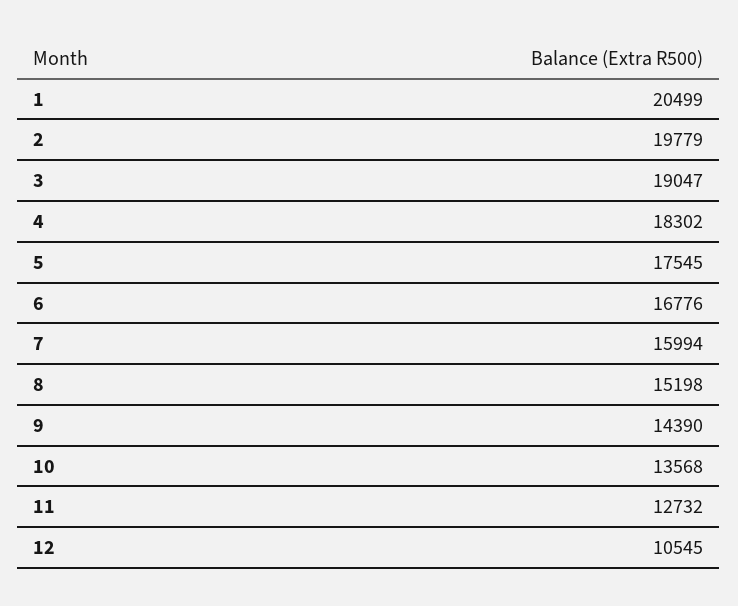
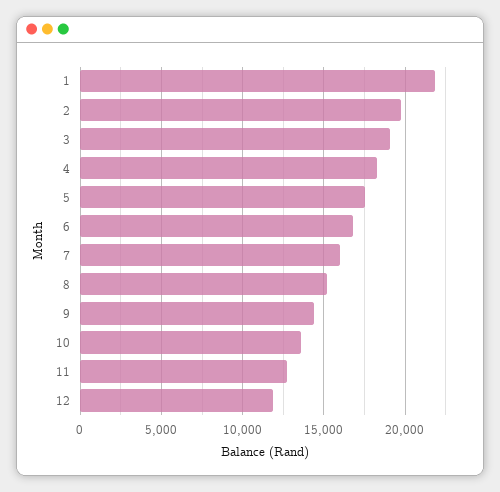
  {
-   "1": 20499,
+   "1": 22000,
    "2": 19779,
    "3": 19047,
    "4": 18302,
    "5": 17545,
    "6": 16776,
    "7": 15994,
    "8": 15198,
    "9": 14390,
    "10": 13568,
    "11": 12732,
-   "12": 10545
+   "12": 12000
  }

